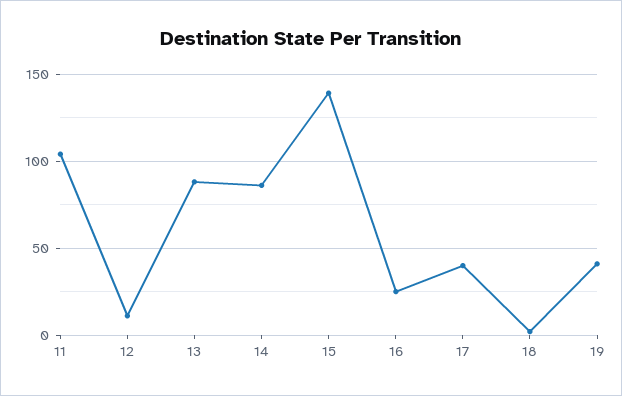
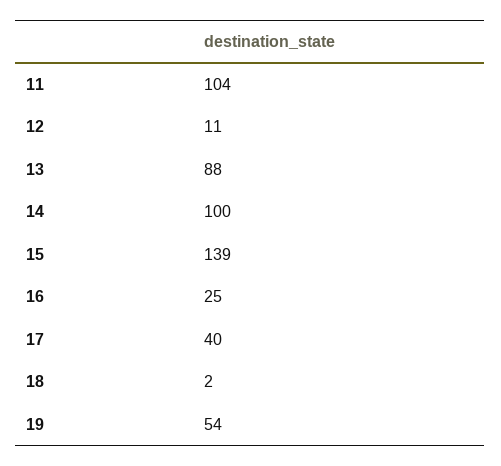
  {
    "11": 104,
    "12": 11,
    "13": 88,
-   "14": 85,
+   "14": 100,
    "15": 139,
    "16": 25,
    "17": 40,
    "18": 2,
-   "19": 40
+   "19": 54
  }

